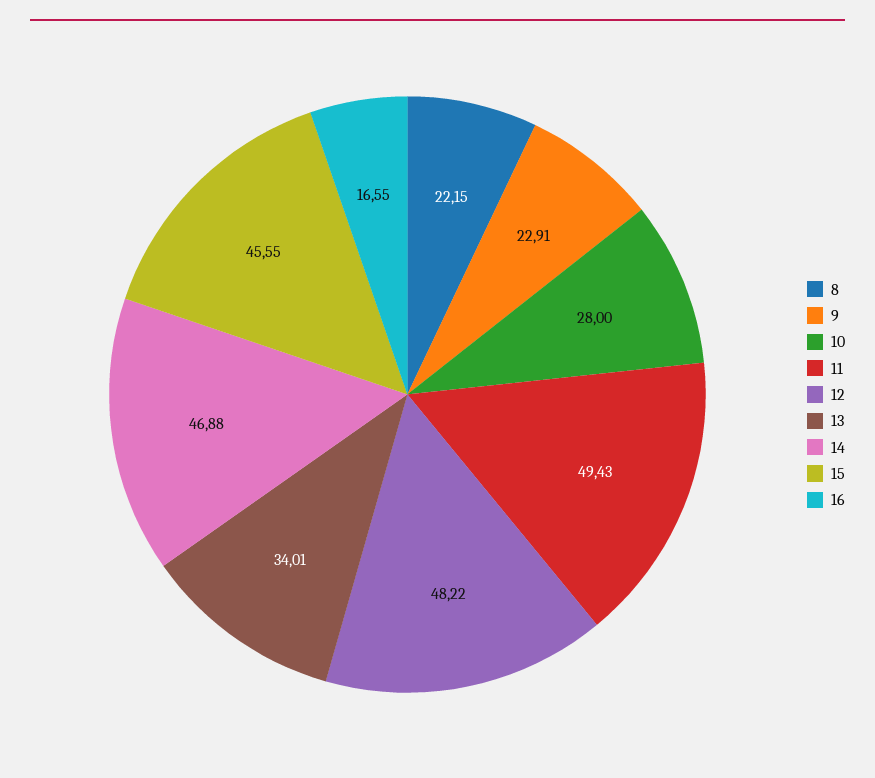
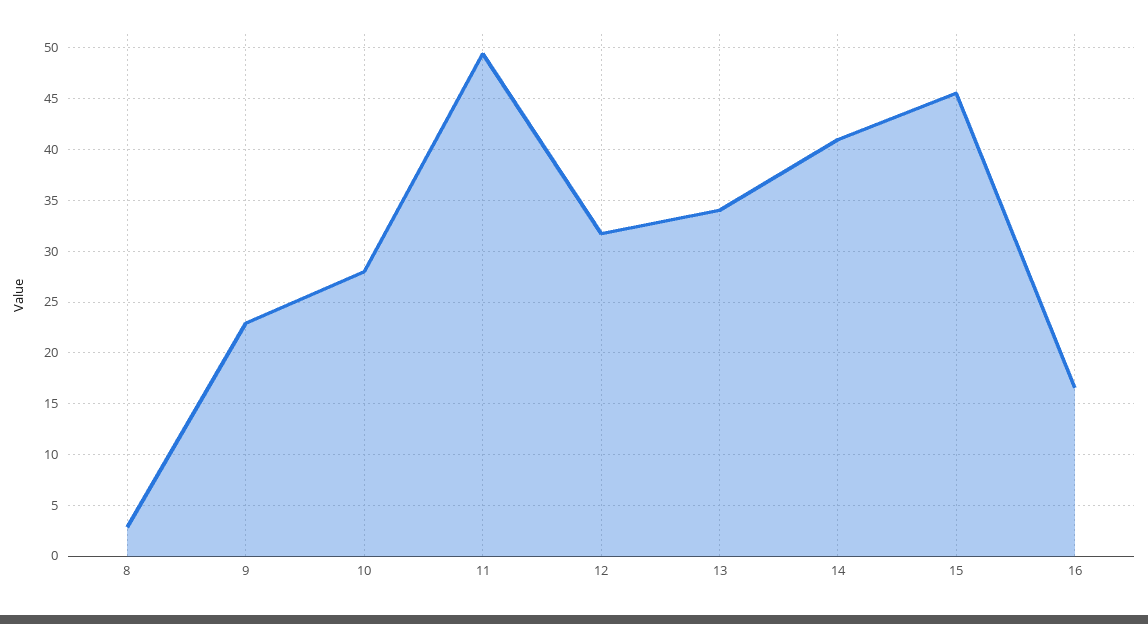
  {
-   "8": 22.15,
+   "8": 3,
    "9": 22.91,
    "10": 28,
    "11": 49.43,
-   "12": 48.22,
+   "12": 32,
    "13": 34.01,
-   "14": 46.88,
+   "14": 41,
    "15": 45.55,
    "16": 16.55
  }

